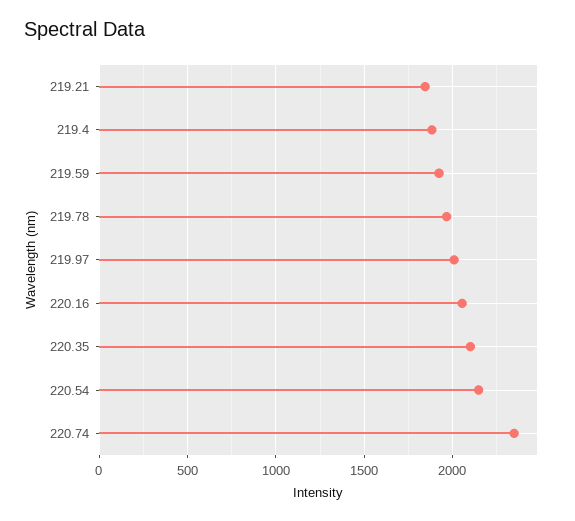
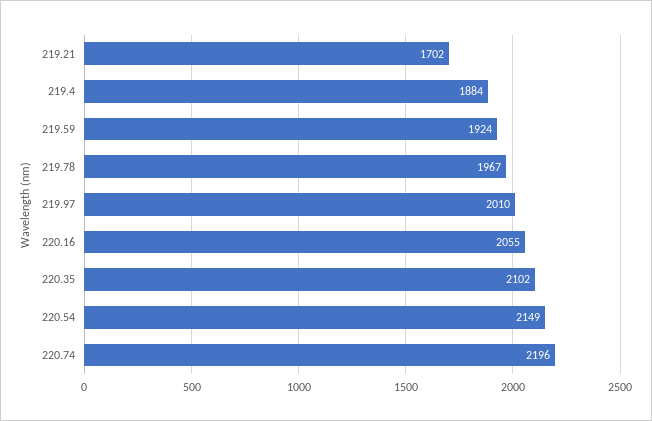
  {
-   "219.21": 1850,
+   "219.21": 1702,
    "219.4": 1884,
    "219.59": 1924,
    "219.78": 1967,
    "219.97": 2010,
    "220.16": 2055,
    "220.35": 2102,
    "220.54": 2149,
-   "220.74": 2350
+   "220.74": 2196
  }

